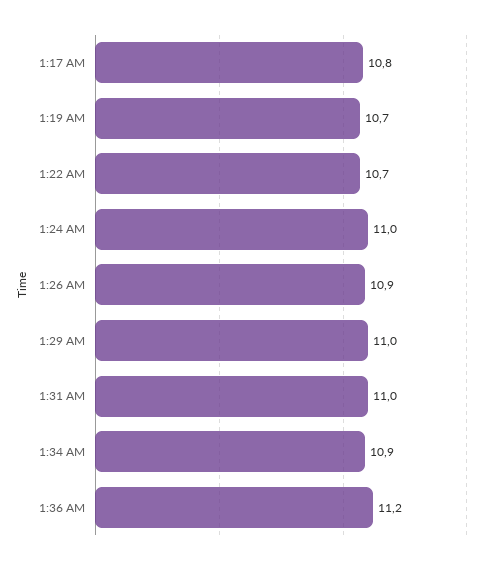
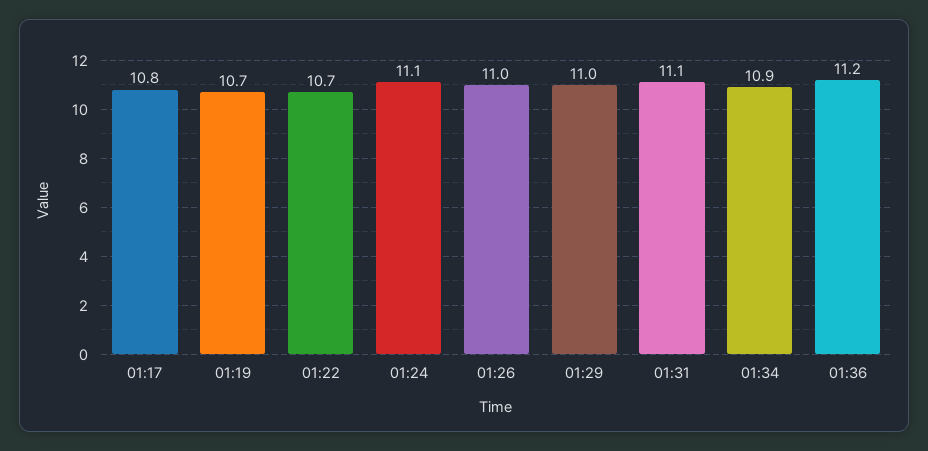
  {
    "1:17 AM": 10.8,
    "1:19 AM": 10.7,
    "1:22 AM": 10.7,
-   "1:24 AM": 11,
+   "1:24 AM": 11.1,
-   "1:26 AM": 10.9,
+   "1:26 AM": 11,
    "1:29 AM": 11,
-   "1:31 AM": 11,
+   "1:31 AM": 11.1,
    "1:34 AM": 10.9,
    "1:36 AM": 11.2
  }

